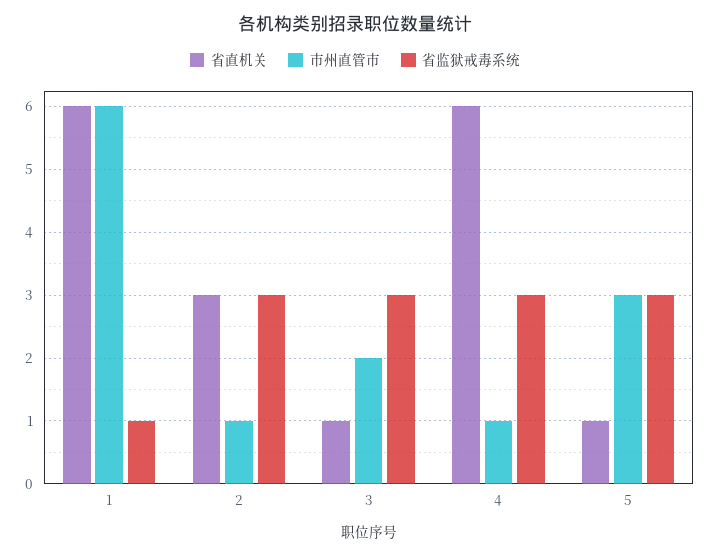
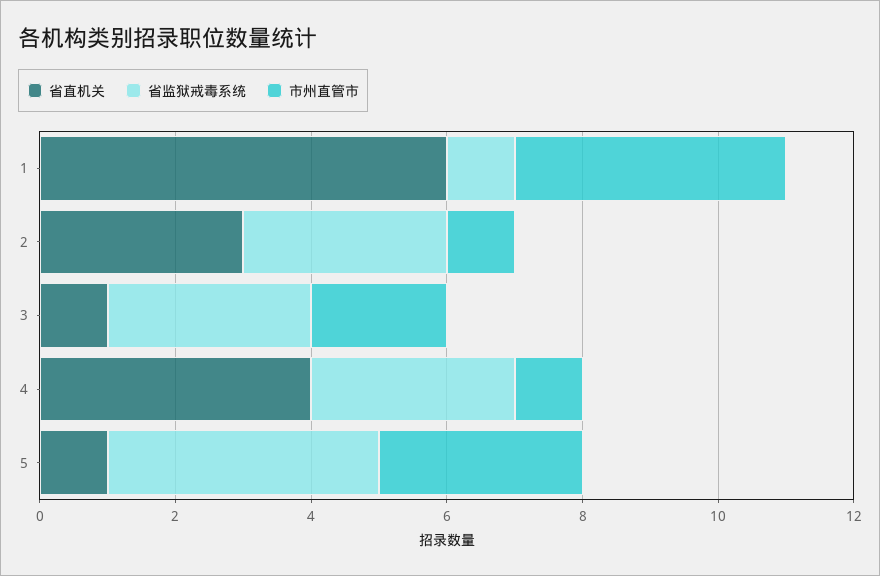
  {
    "省直机关": {
      "1": 6,
      "2": 3,
      "3": 1,
-     "4": 6,
+     "4": 4,
      "5": 1
    },
    "市州直管市": {
-     "1": 6,
+     "1": 4,
      "2": 1,
      "3": 2,
      "4": 1,
      "5": 3
    },
    "省监狱戒毒系统": {
      "1": 1,
      "2": 3,
      "3": 3,
      "4": 3,
-     "5": 3
+     "5": 4
    }
  }

